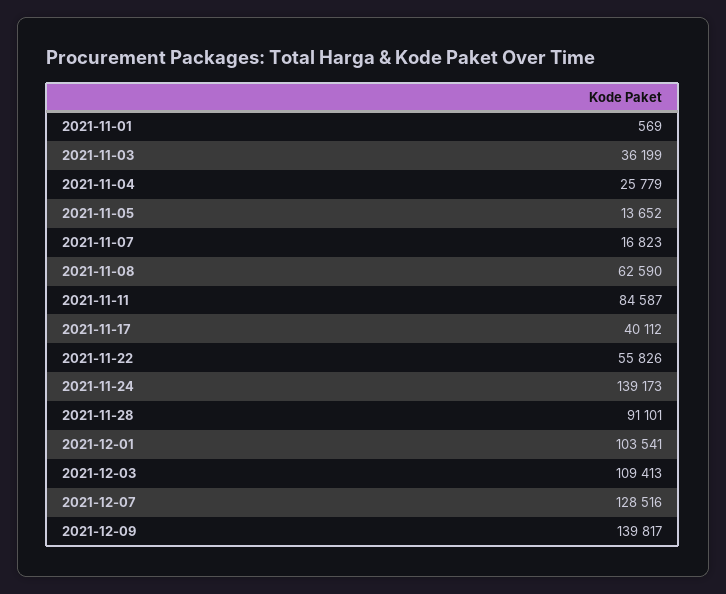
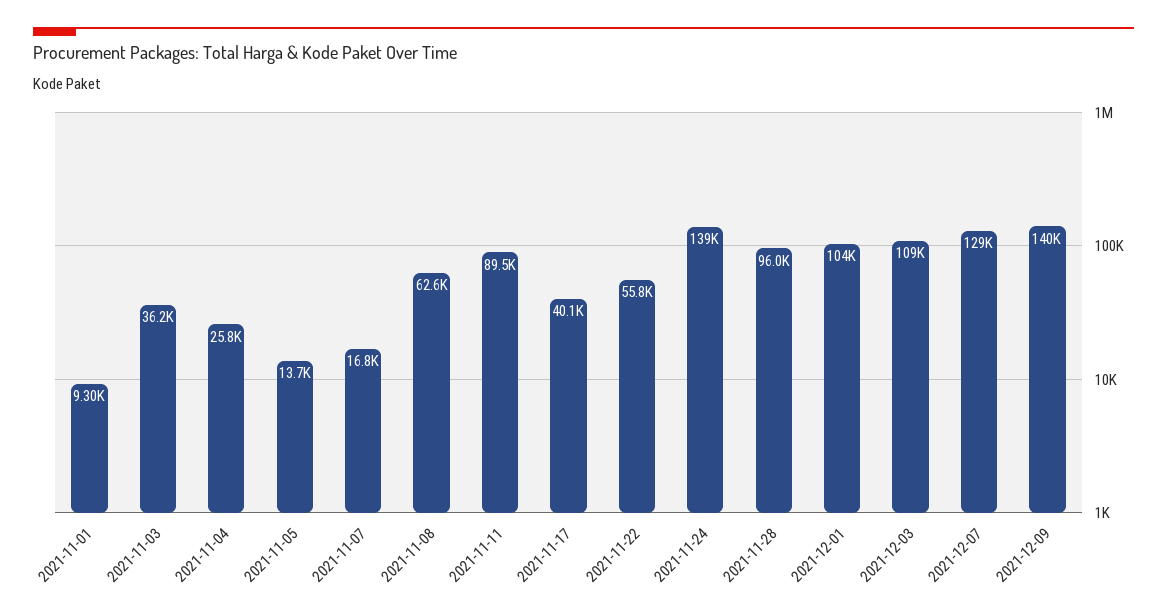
  {
-   "2021-11-01": 569,
+   "2021-11-01": 9300,
    "2021-11-03": 36199,
    "2021-11-04": 25779,
    "2021-11-05": 13652,
    "2021-11-07": 16823,
    "2021-11-08": 62590,
-   "2021-11-11": 84587,
+   "2021-11-11": 89500,
    "2021-11-17": 40112,
    "2021-11-22": 55826,
    "2021-11-24": 139173,
-   "2021-11-28": 91101,
+   "2021-11-28": 96000,
    "2021-12-01": 103541,
    "2021-12-03": 109413,
    "2021-12-07": 128516,
    "2021-12-09": 139817
  }

